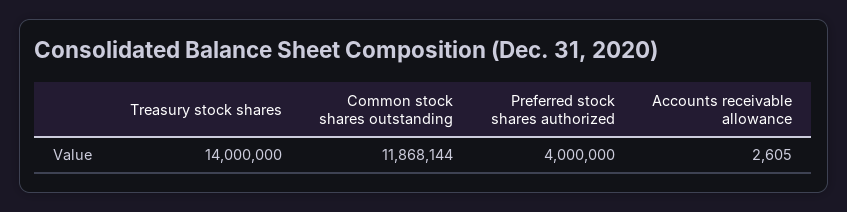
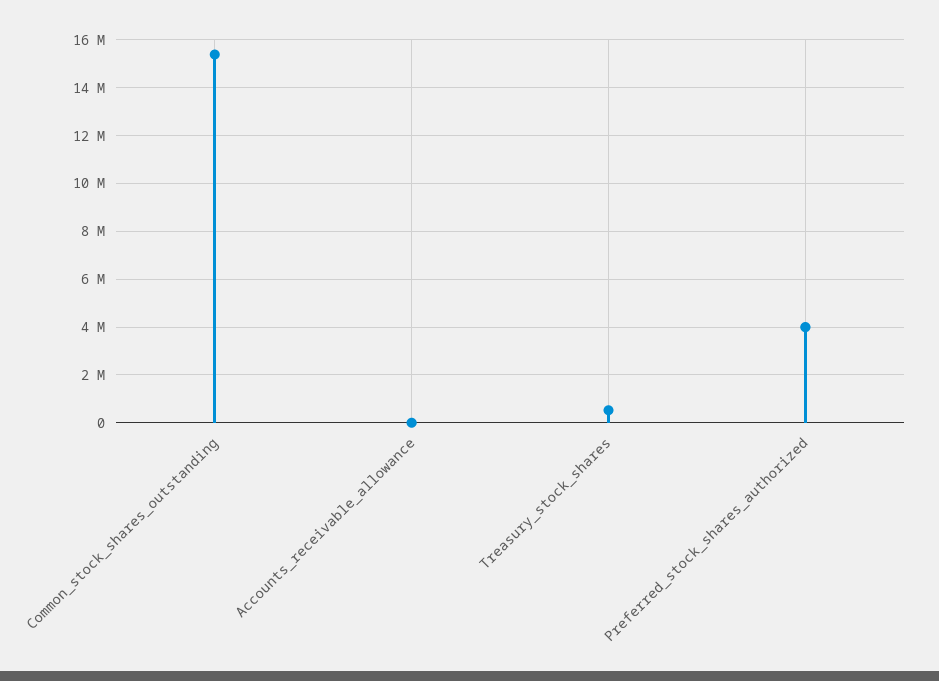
  {
-   "Treasury stock shares": 14000000,
+   "Treasury stock shares": 500000,
-   "Common stock shares outstanding": 11868144,
+   "Common stock shares outstanding": 15500000,
    "Preferred stock shares authorized": 4000000,
    "Accounts receivable allowance": 2605
  }

